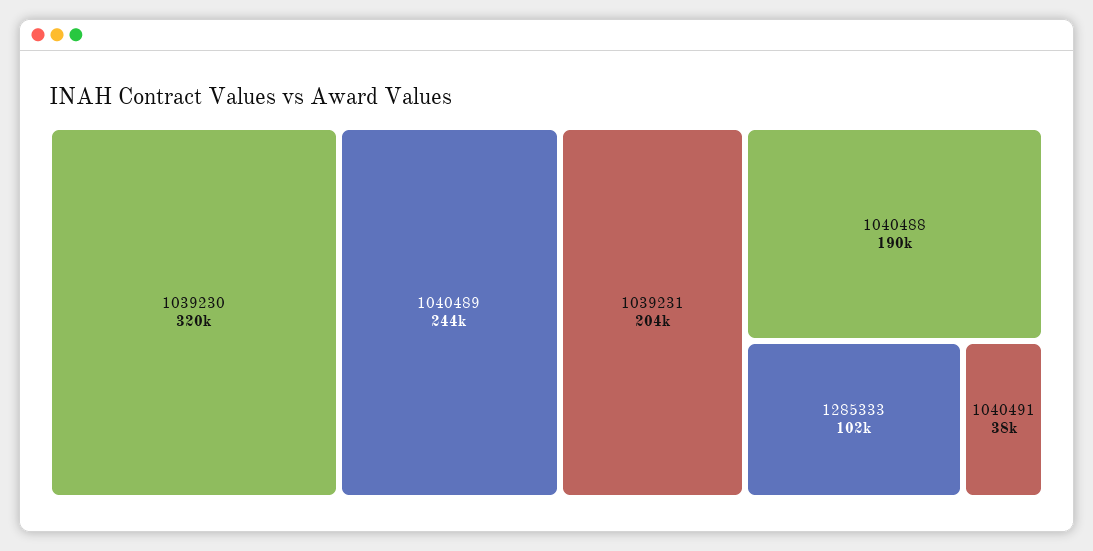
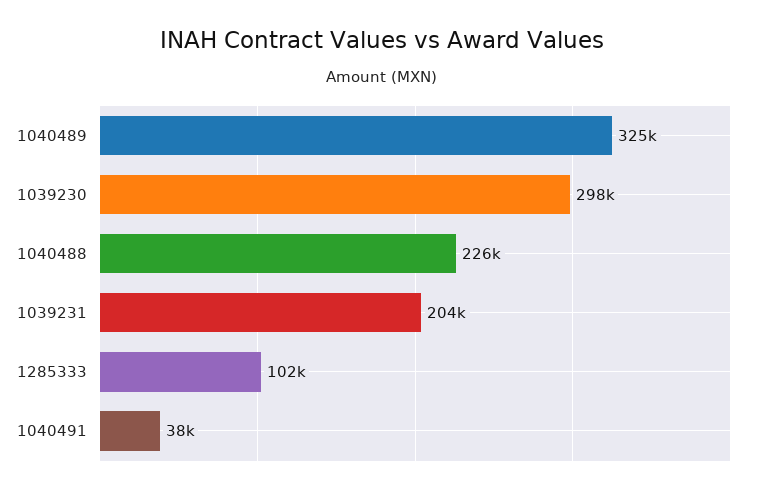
  {
-   "1039230": 320000,
+   "1039230": 298000,
-   "1040489": 244000,
+   "1040489": 325000,
    "1039231": 204000,
-   "1040488": 190000,
+   "1040488": 226000,
    "1285333": 102000,
    "1040491": 38000
  }

